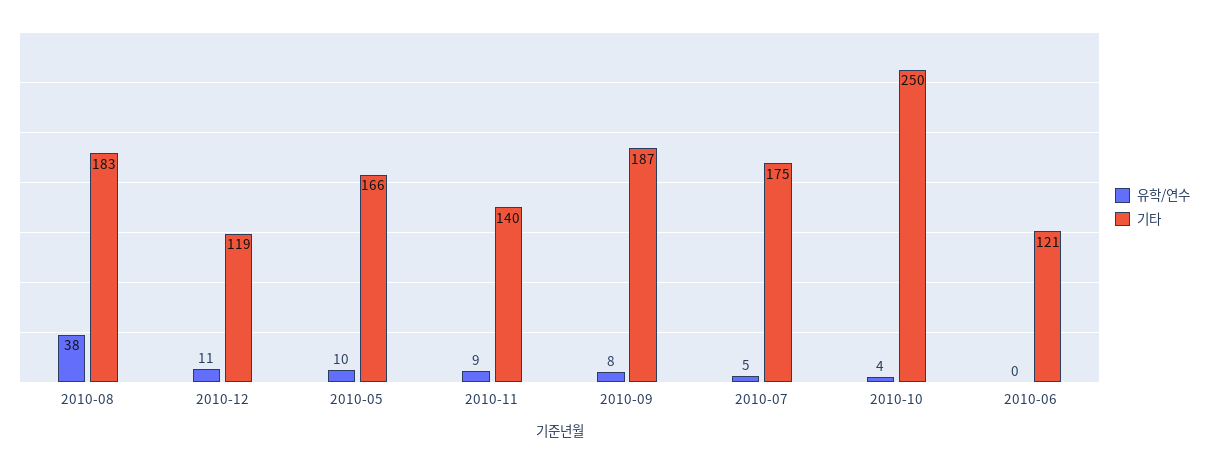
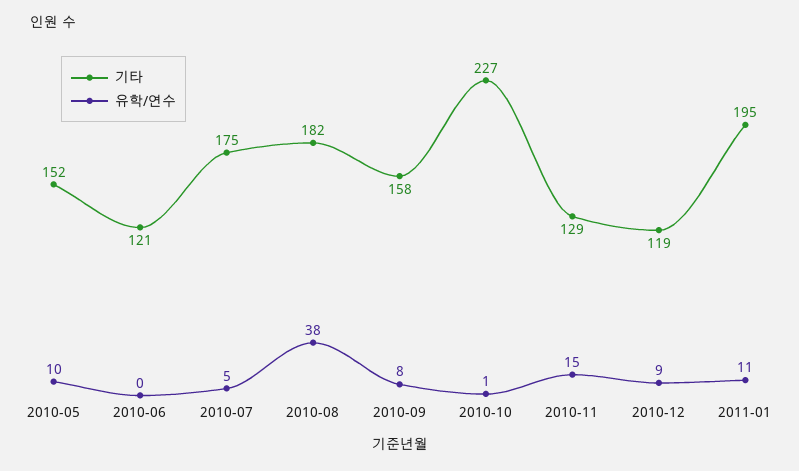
  {
    "유학/연수": {
      "2010-08": 38,
-     "2010-12": 11,
+     "2010-12": 9,
      "2010-05": 10,
-     "2010-11": 9,
+     "2010-11": 15,
      "2010-09": 8,
      "2010-07": 5,
-     "2010-10": 4,
+     "2010-10": 1,
-     "2010-06": 0
+     "2010-06": 0,
+     "2011-01": 11
    },
    "기타": {
-     "2010-08": 183,
+     "2010-08": 182,
      "2010-12": 119,
-     "2010-05": 166,
+     "2010-05": 152,
-     "2010-11": 140,
+     "2010-11": 129,
-     "2010-09": 187,
+     "2010-09": 158,
      "2010-07": 175,
-     "2010-10": 250,
+     "2010-10": 227,
-     "2010-06": 121
+     "2010-06": 121,
+     "2011-01": 195
    }
  }

